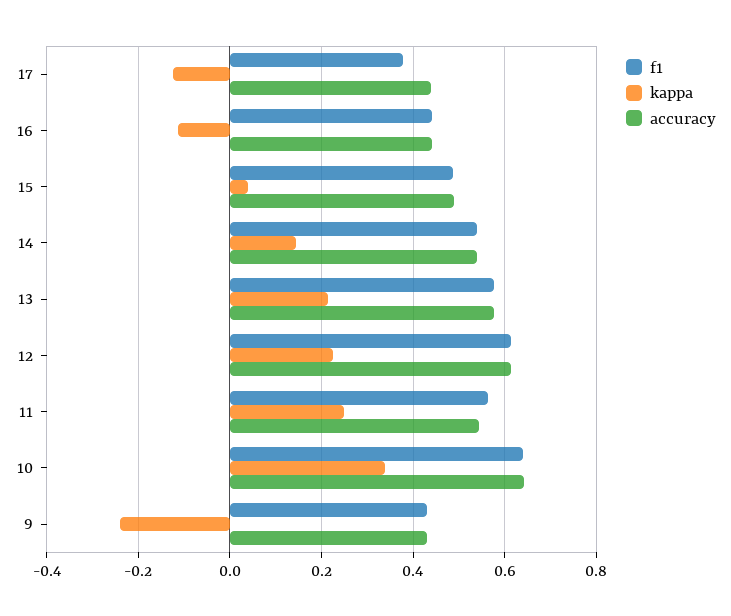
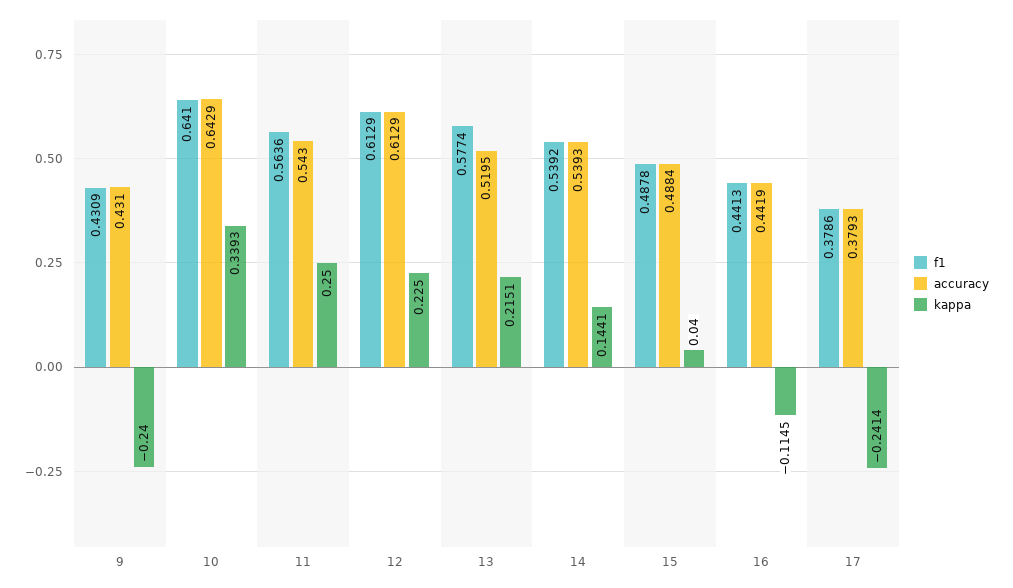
  {
    "f1": {
      "17": 0.3786,
      "16": 0.4413,
      "15": 0.4878,
      "14": 0.5392,
      "13": 0.5774,
      "12": 0.6129,
      "11": 0.5636,
      "10": 0.641,
      "9": 0.4309
    },
    "kappa": {
-     "17": -0.12,
+     "17": -0.2414,
      "16": -0.1145,
      "15": 0.04,
      "14": 0.1441,
      "13": 0.2151,
      "12": 0.225,
      "11": 0.25,
      "10": 0.3393,
      "9": -0.24
    },
    "accuracy": {
-     "17": 0.44,
+     "17": 0.3793,
      "16": 0.4419,
      "15": 0.4884,
      "14": 0.5393,
-     "13": 0.58,
+     "13": 0.5195,
      "12": 0.6129,
      "11": 0.543,
      "10": 0.6429,
      "9": 0.431
    }
  }

